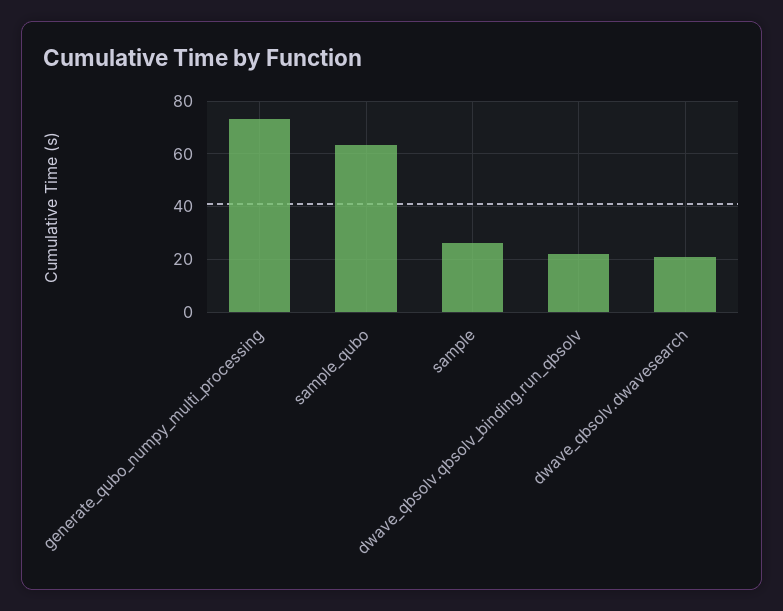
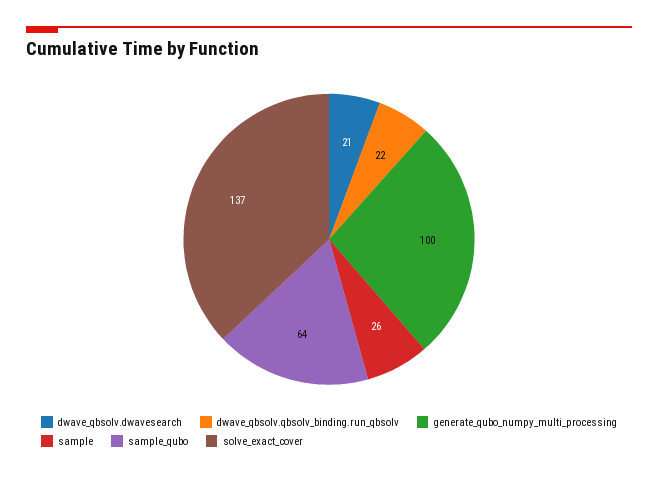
  {
-   "generate_qubo_numpy_multi_processing": 72.5,
+   "generate_qubo_numpy_multi_processing": 100,
    "sample_qubo": 64,
    "sample": 26,
    "dwave_qbsolv.qbsolv_binding.run_qbsolv": 22,
-   "dwave_qbsolv.dwavesearch": 21
+   "dwave_qbsolv.dwavesearch": 21,
+   "solve_exact_cover": 137
  }

